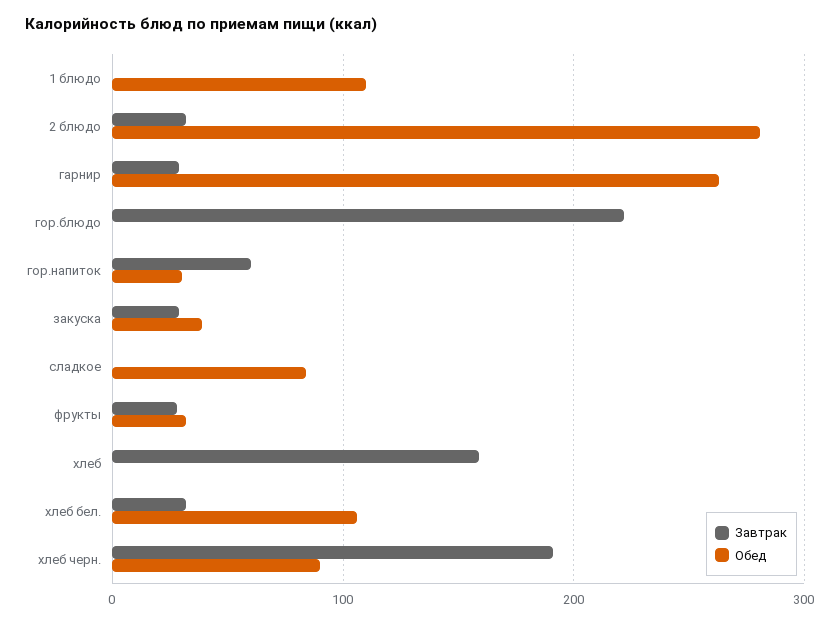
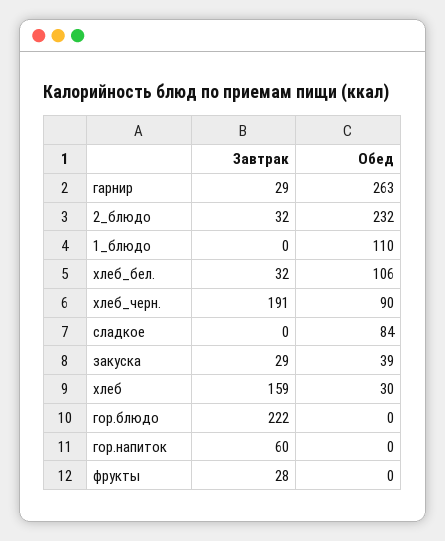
  {
    "Завтрак": {
      "1 блюдо": 0,
      "2 блюдо": 32,
      "гарнир": 29,
      "гор.блюдо": 222,
      "гор.напиток": 60,
      "закуска": 29,
      "сладкое": 0,
      "фрукты": 28,
      "хлеб": 159,
      "хлеб бел.": 32,
      "хлеб черн.": 191
    },
    "Обед": {
      "1 блюдо": 110,
-     "2 блюдо": 280,
+     "2 блюдо": 232,
      "гарнир": 263,
      "гор.блюдо": 0,
-     "гор.напиток": 30,
+     "гор.напиток": 0,
      "закуска": 39,
      "сладкое": 84,
-     "фрукты": 30,
+     "фрукты": 0,
-     "хлеб": 0,
+     "хлеб": 30,
      "хлеб бел.": 106,
      "хлеб черн.": 90
    }
  }

